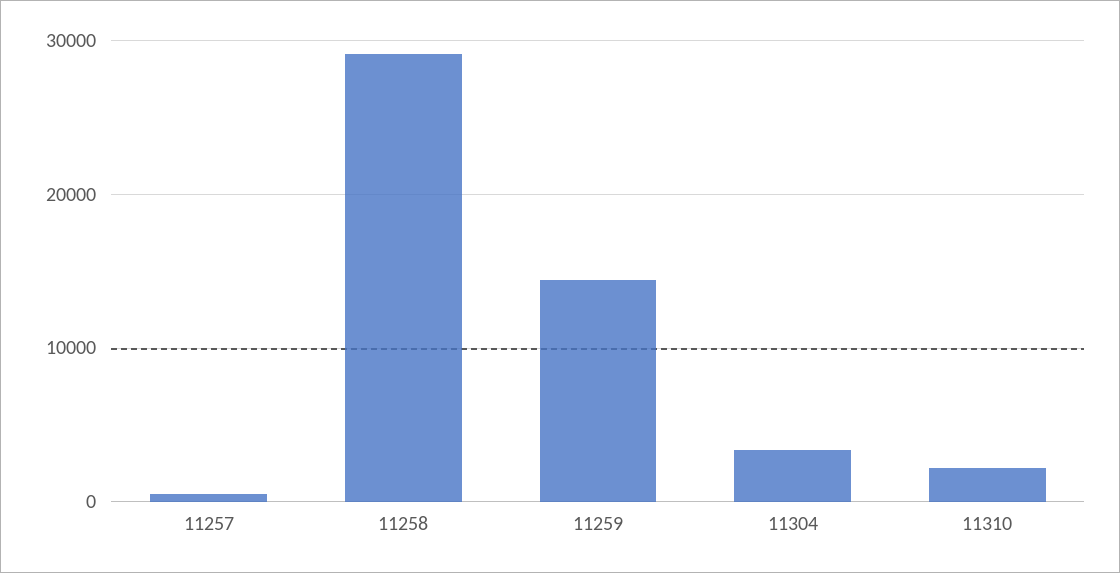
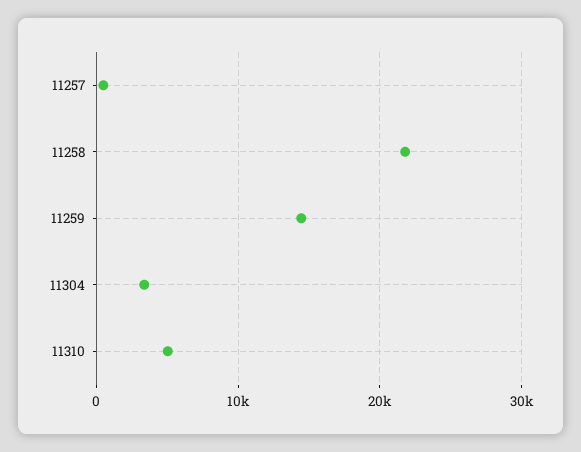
  {
    "11257": 0,
-   "11258": 29000,
+   "11258": 22000,
    "11259": 14000,
    "11304": 3000,
-   "11310": 2000
+   "11310": 5000
  }

